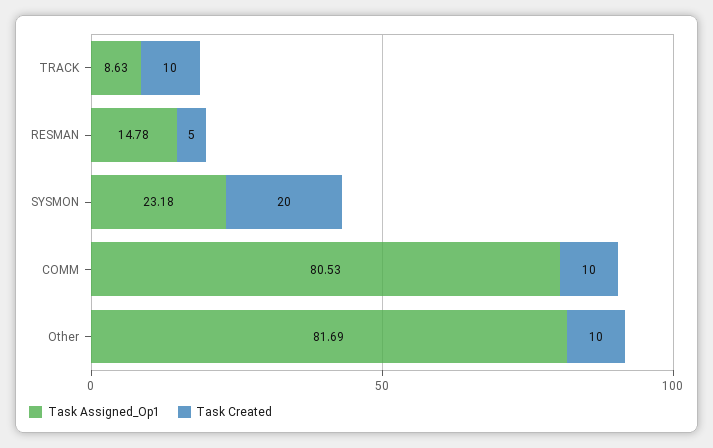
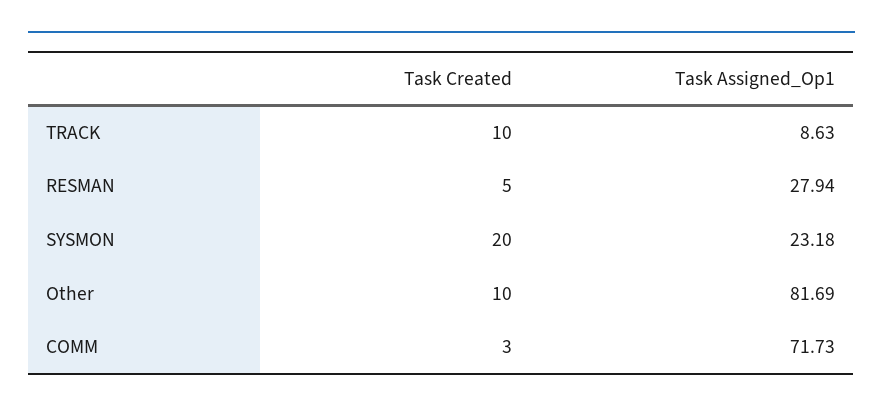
  {
    "Task Assigned_Op1": {
      "TRACK": 8.63,
-     "RESMAN": 14.78,
+     "RESMAN": 27.94,
      "SYSMON": 23.18,
-     "COMM": 80.53,
+     "COMM": 71.73,
      "Other": 81.69
    },
    "Task Created": {
      "TRACK": 10,
      "RESMAN": 5,
      "SYSMON": 20,
-     "COMM": 10,
+     "COMM": 3,
      "Other": 10
    }
  }

